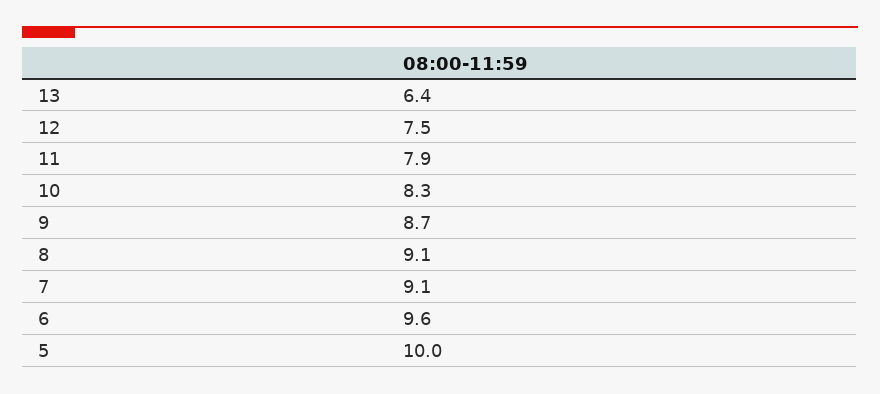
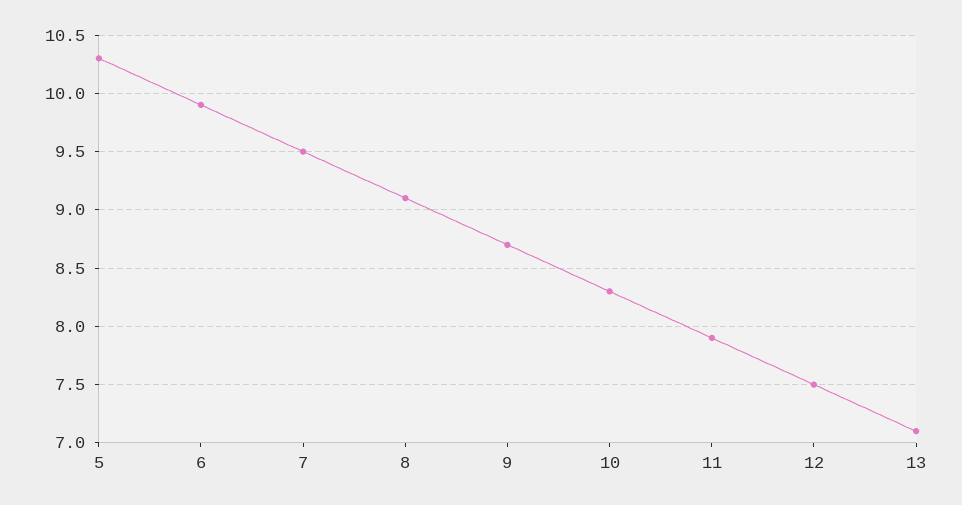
  {
-   "13": 6.4,
+   "13": 7.1,
    "12": 7.5,
    "11": 7.9,
    "10": 8.3,
    "9": 8.7,
    "8": 9.1,
-   "7": 9.1,
+   "7": 9.5,
-   "6": 9.6,
+   "6": 9.9,
-   "5": 10
+   "5": 10.3
  }

